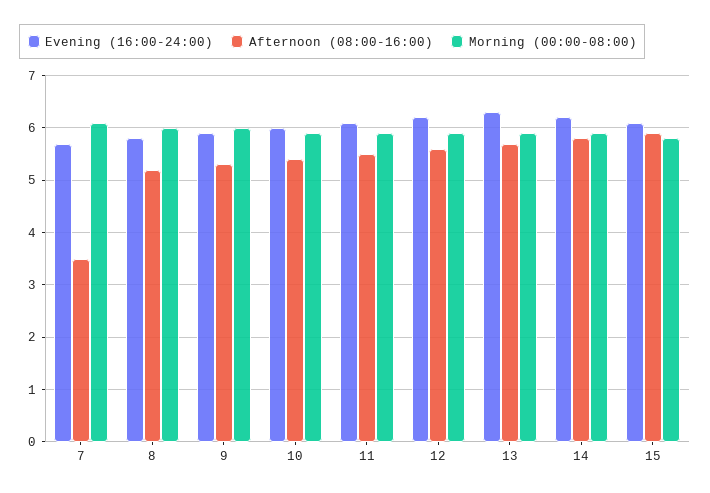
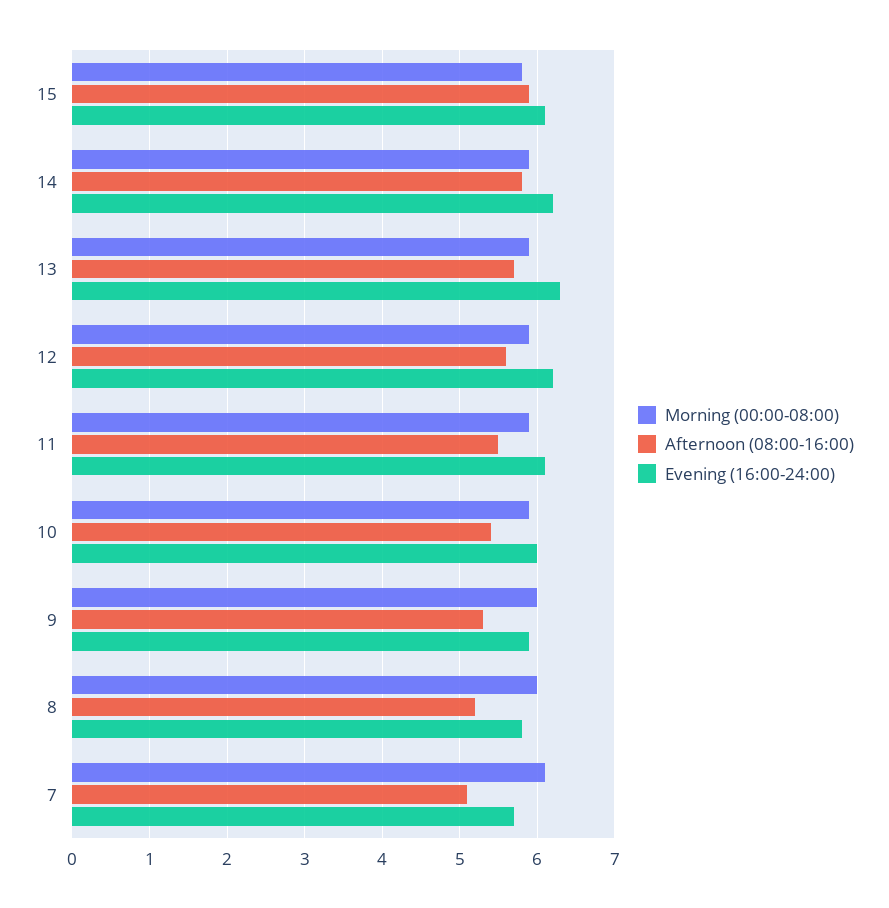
  {
    "Evening (16:00-24:00)": {
      "7": 5.7,
      "8": 5.8,
      "9": 5.9,
      "10": 6,
      "11": 6.1,
      "12": 6.2,
      "13": 6.3,
      "14": 6.2,
      "15": 6.1
    },
    "Afternoon (08:00-16:00)": {
-     "7": 3.5,
+     "7": 5.1,
      "8": 5.2,
      "9": 5.3,
      "10": 5.4,
      "11": 5.5,
      "12": 5.6,
      "13": 5.7,
      "14": 5.8,
      "15": 5.9
    },
    "Morning (00:00-08:00)": {
      "7": 6.1,
      "8": 6,
      "9": 6,
      "10": 5.9,
      "11": 5.9,
      "12": 5.9,
      "13": 5.9,
      "14": 5.9,
      "15": 5.8
    }
  }

